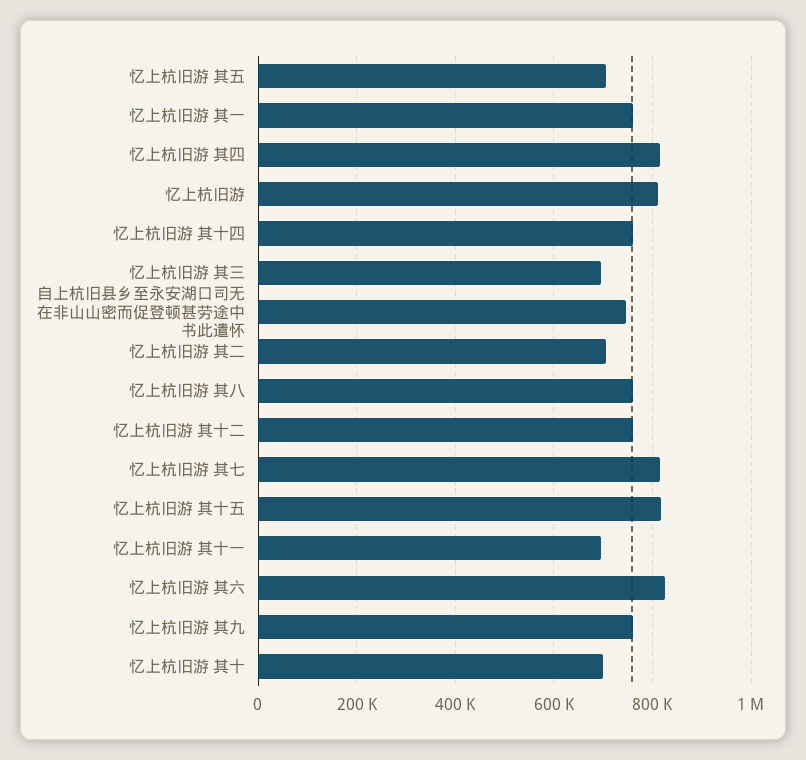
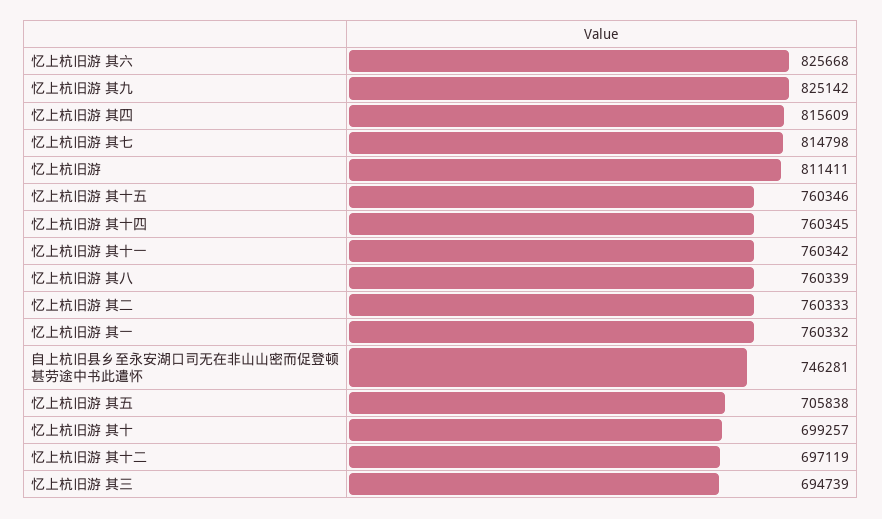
  {
    "忆上杭旧游 其五": 705838,
    "忆上杭旧游 其一": 760332,
    "忆上杭旧游 其四": 815609,
    "忆上杭旧游": 811411,
    "忆上杭旧游 其十四": 760345,
    "忆上杭旧游 其三": 694739,
    "自上杭旧县乡至永安湖口司无在非山山密而促登顿甚劳途中书此遣怀": 746281,
-   "忆上杭旧游 其二": 700000,
+   "忆上杭旧游 其二": 760333,
    "忆上杭旧游 其八": 760339,
-   "忆上杭旧游 其十二": 760000,
+   "忆上杭旧游 其十二": 697119,
    "忆上杭旧游 其七": 814798,
-   "忆上杭旧游 其十五": 820000,
+   "忆上杭旧游 其十五": 760346,
-   "忆上杭旧游 其十一": 700000,
+   "忆上杭旧游 其十一": 760342,
    "忆上杭旧游 其六": 825668,
-   "忆上杭旧游 其九": 760000,
+   "忆上杭旧游 其九": 825142,
    "忆上杭旧游 其十": 699257
  }

